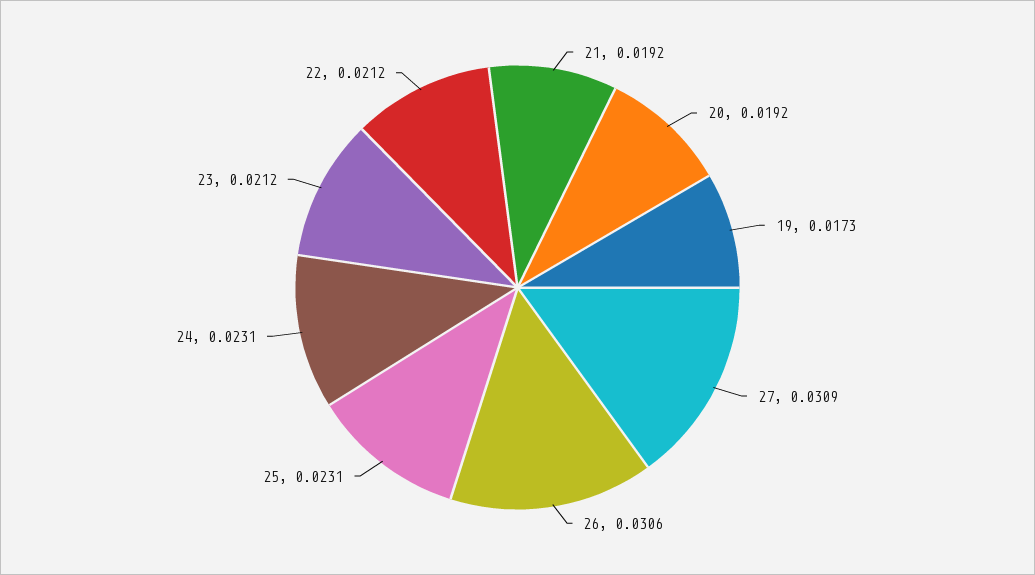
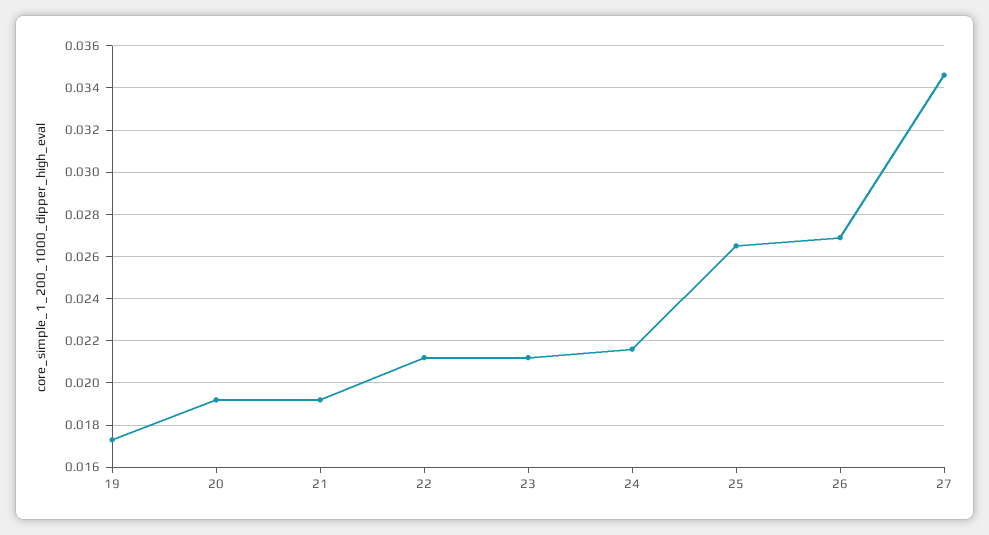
  {
    "21": 0.0192,
    "20": 0.0192,
    "19": 0.0173,
-   "27": 0.0309,
+   "27": 0.0345,
-   "26": 0.0306,
+   "26": 0.027,
-   "25": 0.0231,
+   "25": 0.0265,
-   "24": 0.0231,
+   "24": 0.0215,
    "23": 0.0212,
    "22": 0.0212
  }

